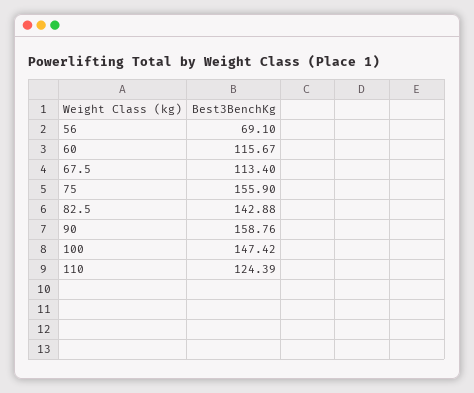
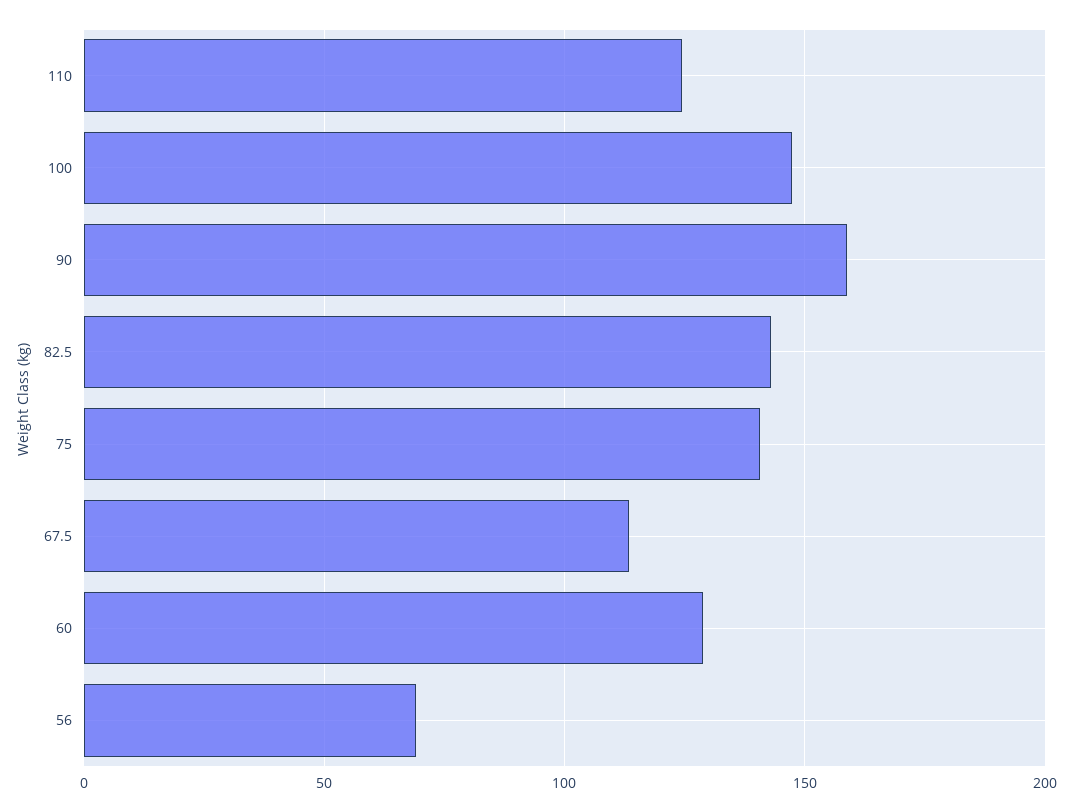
  {
    "56": 69.1,
-   "60": 115.67,
+   "60": 130,
    "67.5": 113.4,
-   "75": 155.9,
+   "75": 140,
    "82.5": 142.88,
    "90": 158.76,
    "100": 147.42,
    "110": 124.39
  }

